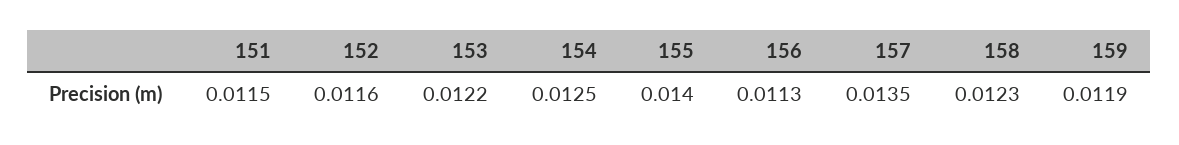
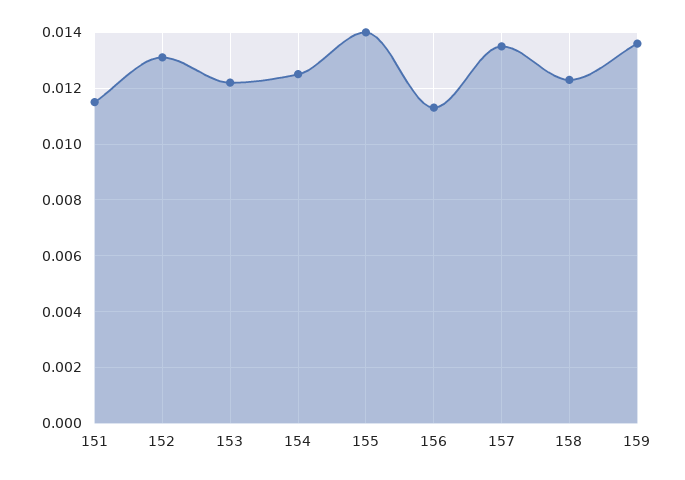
  {
    "151": 0.0115,
-   "152": 0.0116,
+   "152": 0.013,
    "153": 0.0122,
    "154": 0.0125,
    "155": 0.014,
    "156": 0.0113,
    "157": 0.0135,
    "158": 0.0123,
-   "159": 0.0119
+   "159": 0.0135
  }

